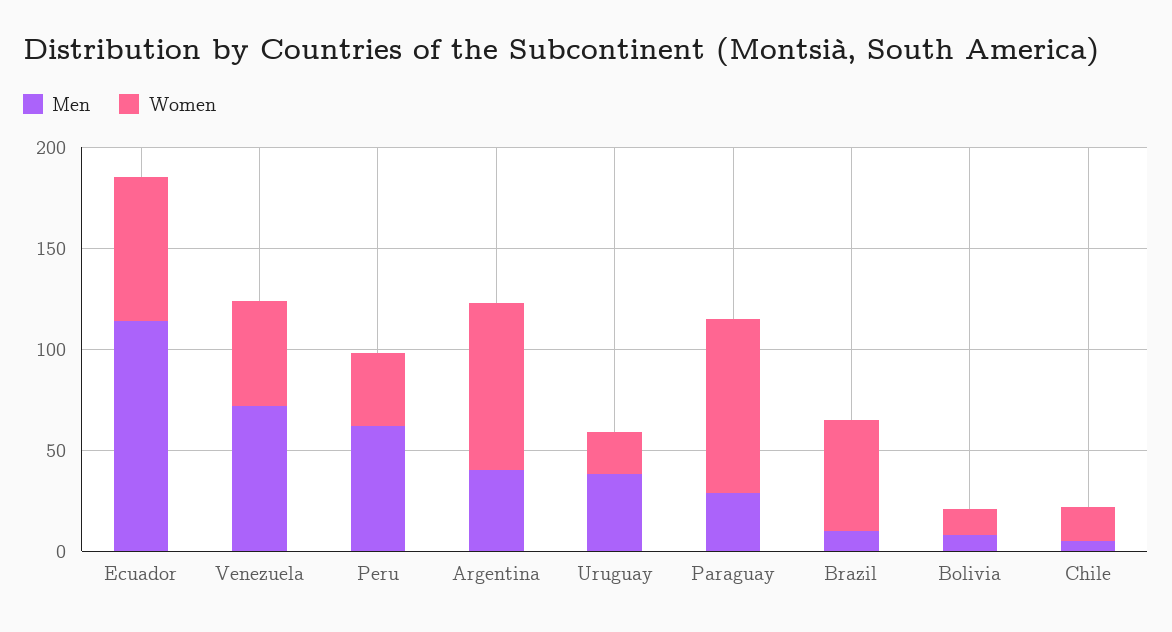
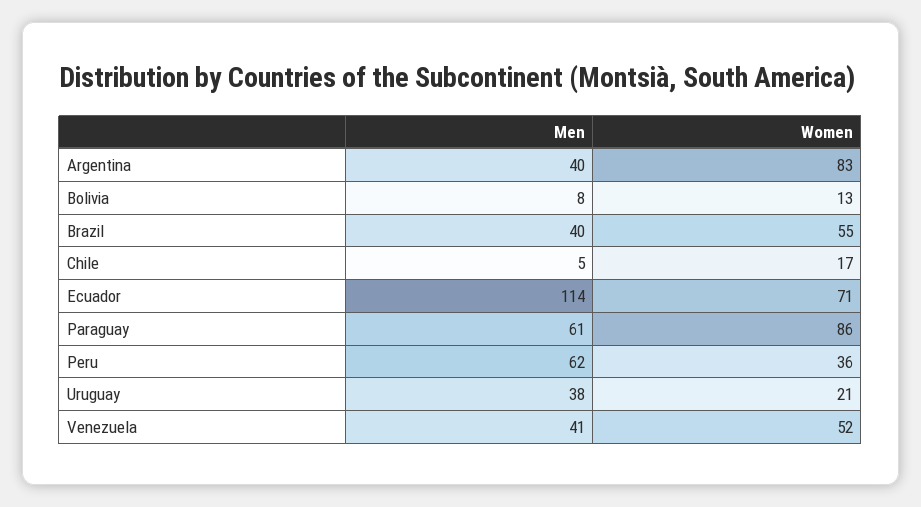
  {
    "Men": {
      "Ecuador": 114,
-     "Venezuela": 70,
+     "Venezuela": 41,
      "Peru": 62,
      "Argentina": 40,
      "Uruguay": 38,
-     "Paraguay": 30,
+     "Paraguay": 61,
-     "Brazil": 10,
+     "Brazil": 40,
      "Bolivia": 8,
      "Chile": 5
    },
    "Women": {
      "Ecuador": 71,
      "Venezuela": 52,
      "Peru": 36,
      "Argentina": 83,
      "Uruguay": 21,
      "Paraguay": 86,
      "Brazil": 55,
      "Bolivia": 13,
      "Chile": 17
    }
  }

